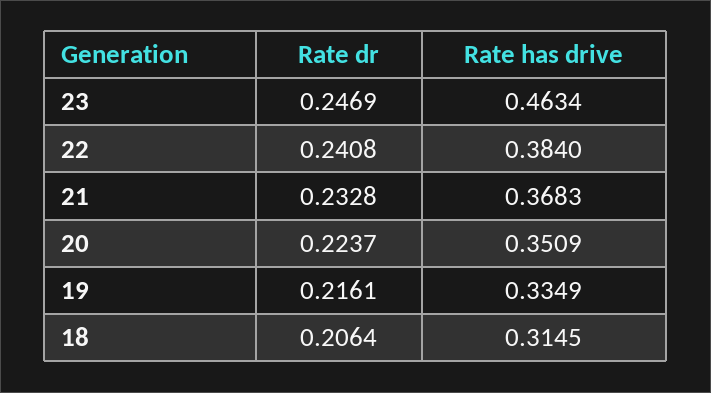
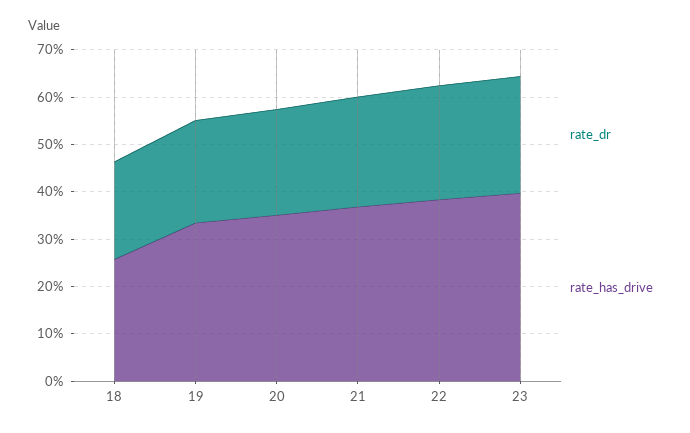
  {
    "Rate dr": {
      "23": 0.2469,
      "22": 0.2408,
      "21": 0.2328,
      "20": 0.2237,
      "19": 0.2161,
      "18": 0.2064
    },
    "Rate has drive": {
-     "23": 0.4634,
+     "23": 0.4,
      "22": 0.384,
      "21": 0.3683,
      "20": 0.3509,
      "19": 0.3349,
-     "18": 0.3145
+     "18": 0.26
    }
  }

